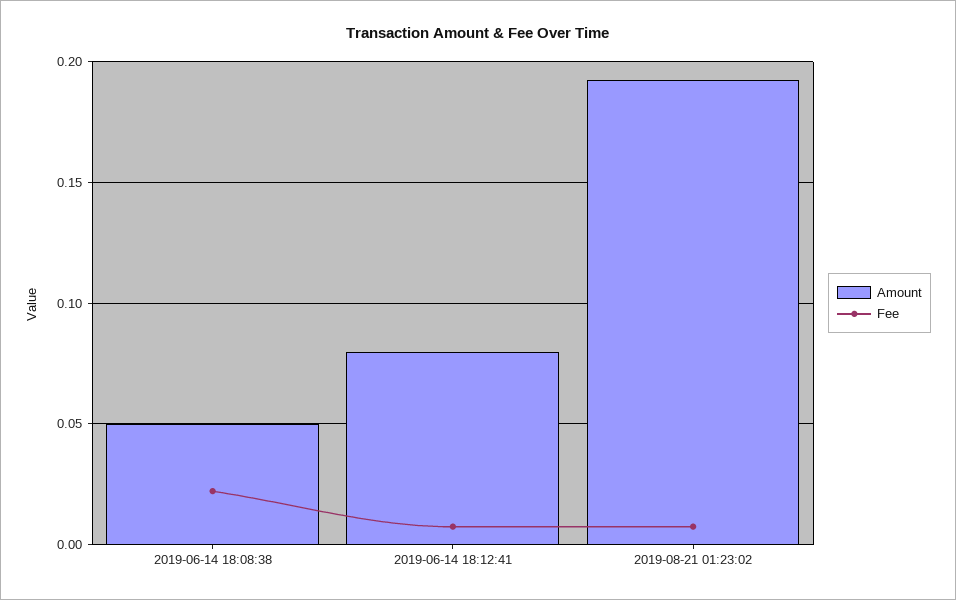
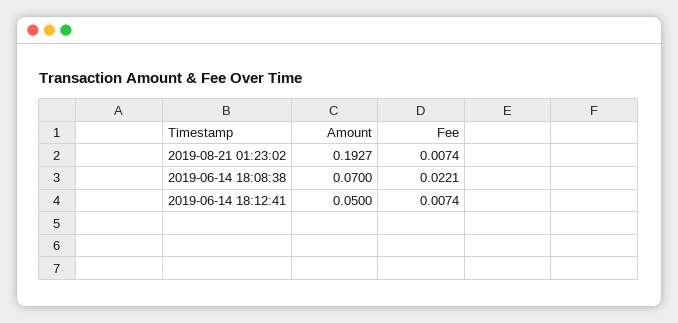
  {
    "Amount": {
-     "2019-06-14 18:08:38": 0.05,
+     "2019-06-14 18:08:38": 0.07,
-     "2019-06-14 18:12:41": 0.08,
+     "2019-06-14 18:12:41": 0.05,
      "2019-08-21 01:23:02": 0.1927
    },
    "Fee": {
      "2019-06-14 18:08:38": 0.0221,
      "2019-06-14 18:12:41": 0.0074,
      "2019-08-21 01:23:02": 0.0074
    }
  }

